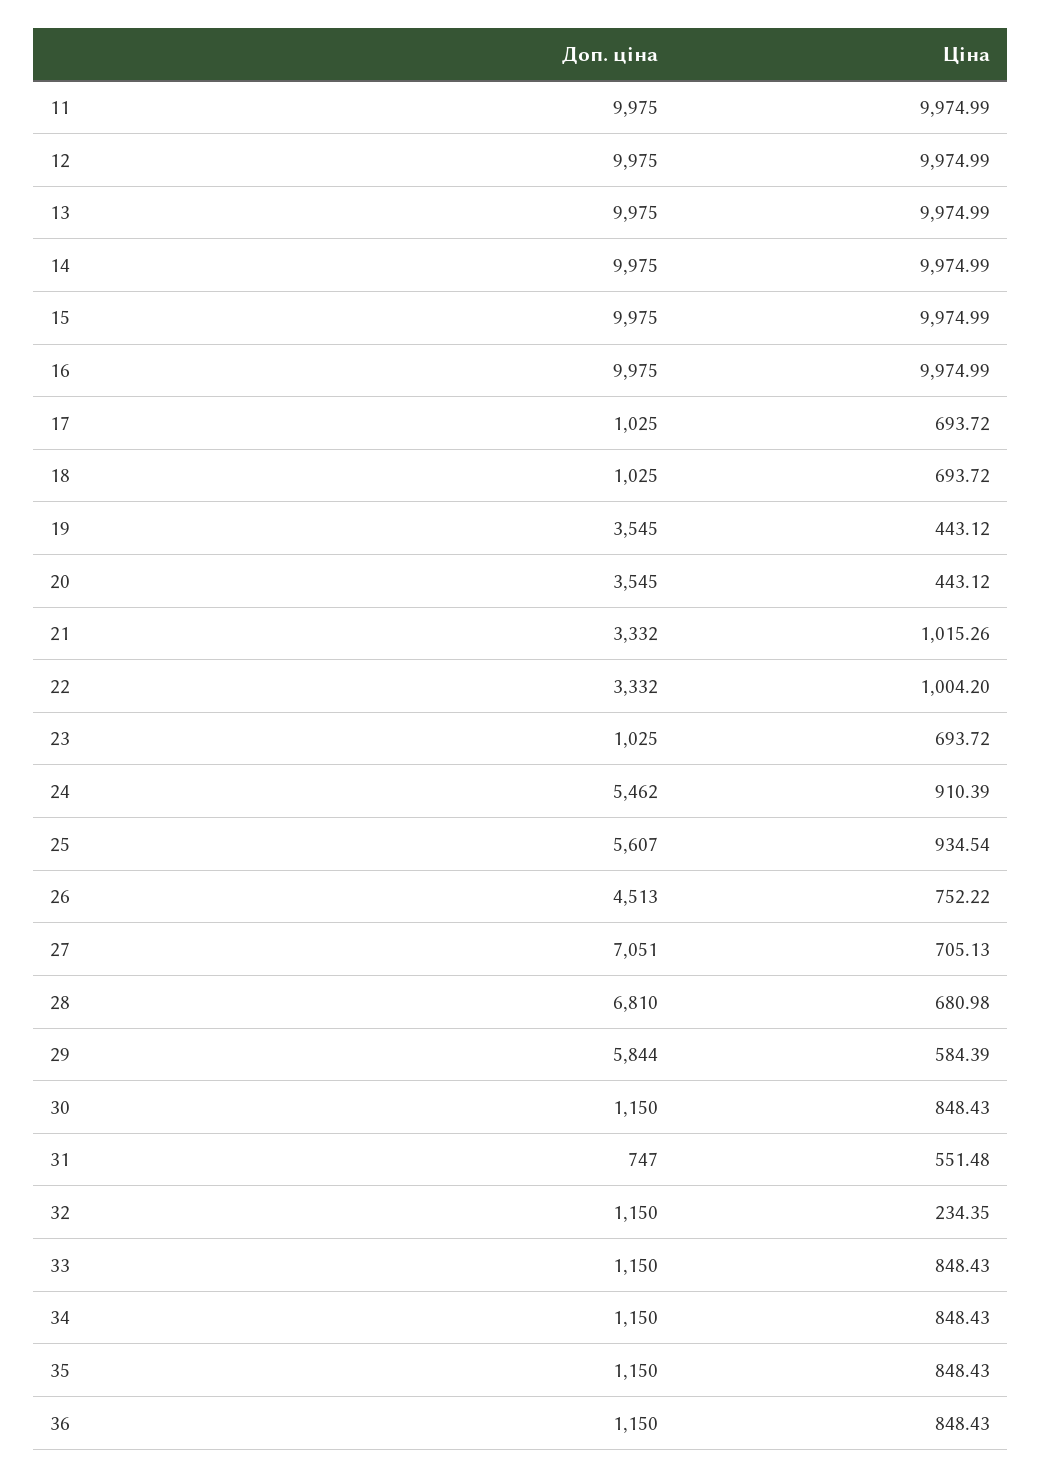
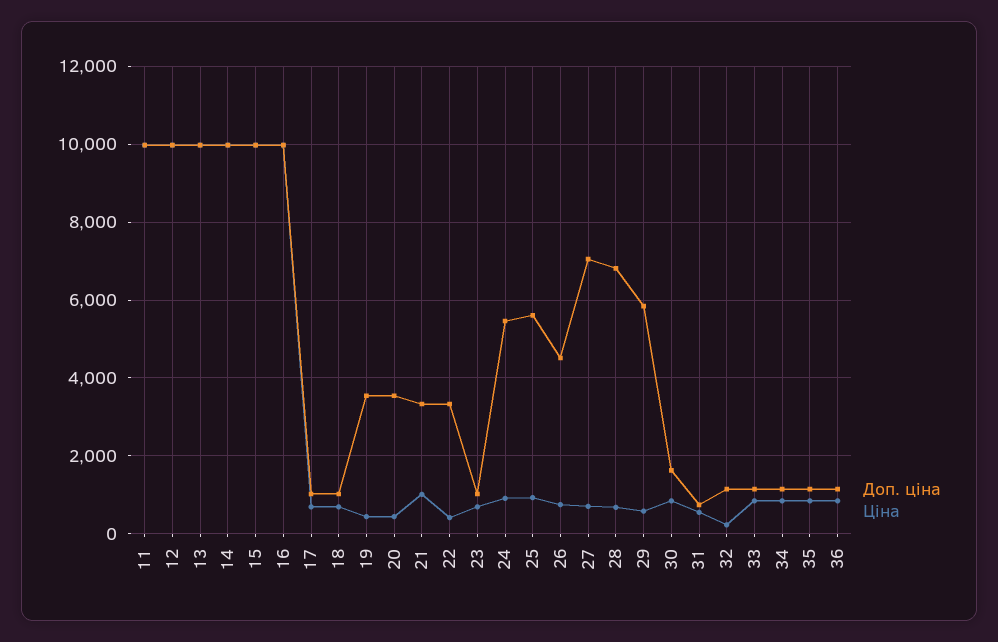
  {
    "Доп. ціна": {
      "11": 9975,
      "12": 9975,
      "13": 9975,
      "14": 9975,
      "15": 9975,
      "16": 9975,
      "17": 1025,
      "18": 1025,
      "19": 3545,
      "20": 3545,
      "21": 3332,
      "22": 3332,
      "23": 1025,
      "24": 5462,
      "25": 5607,
      "26": 4513,
      "27": 7051,
      "28": 6810,
      "29": 5844,
-     "30": 1150,
+     "30": 1600,
      "31": 747,
      "32": 1150,
      "33": 1150,
      "34": 1150,
      "35": 1150,
      "36": 1150
    },
    "Ціна": {
      "11": 9974.99,
      "12": 9974.99,
      "13": 9974.99,
      "14": 9974.99,
      "15": 9974.99,
      "16": 9974.99,
      "17": 693.72,
      "18": 693.72,
      "19": 443.12,
      "20": 443.12,
      "21": 1015.26,
-     "22": 1004.2,
+     "22": 400,
      "23": 693.72,
      "24": 910.39,
      "25": 934.54,
      "26": 752.22,
      "27": 705.13,
      "28": 680.98,
      "29": 584.39,
      "30": 848.43,
      "31": 551.48,
      "32": 234.35,
      "33": 848.43,
      "34": 848.43,
      "35": 848.43,
      "36": 848.43
    }
  }

